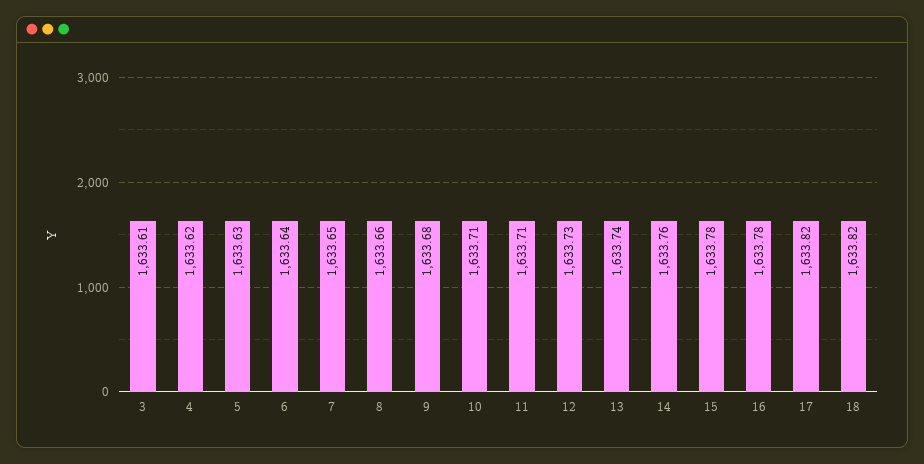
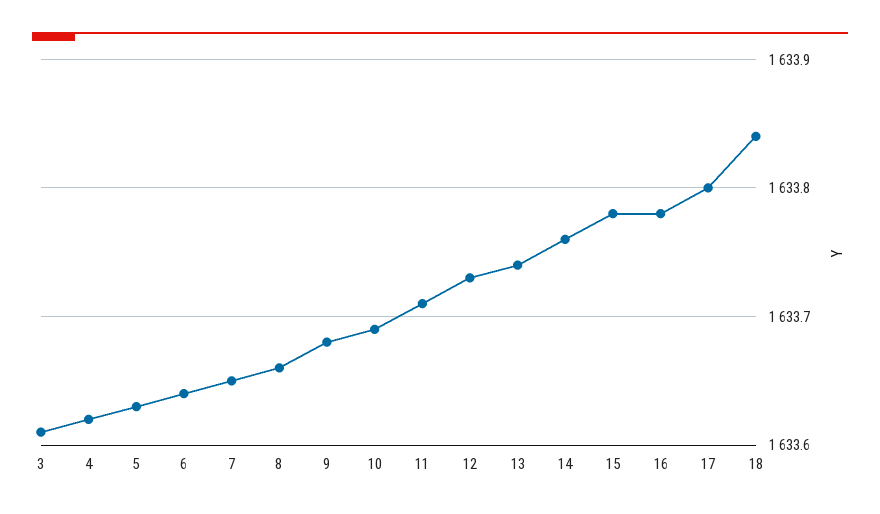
  {
    "3": 1633.61,
    "4": 1633.62,
    "5": 1633.63,
    "6": 1633.64,
    "7": 1633.65,
    "8": 1633.66,
    "9": 1633.68,
-   "10": 1633.71,
+   "10": 1633.69,
    "11": 1633.71,
    "12": 1633.73,
    "13": 1633.74,
    "14": 1633.76,
    "15": 1633.78,
    "16": 1633.78,
-   "17": 1633.82,
+   "17": 1633.8,
-   "18": 1633.82
+   "18": 1633.84
  }

